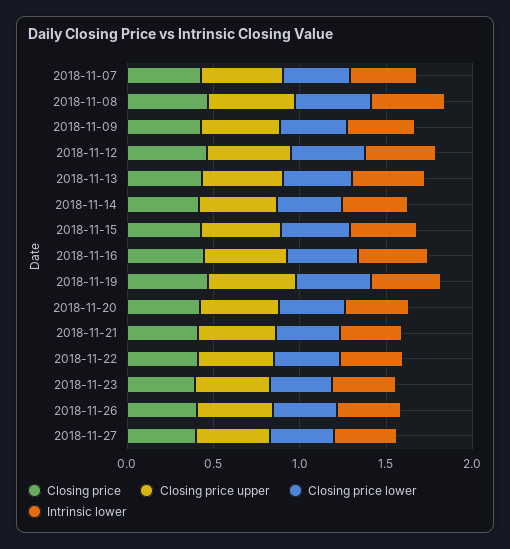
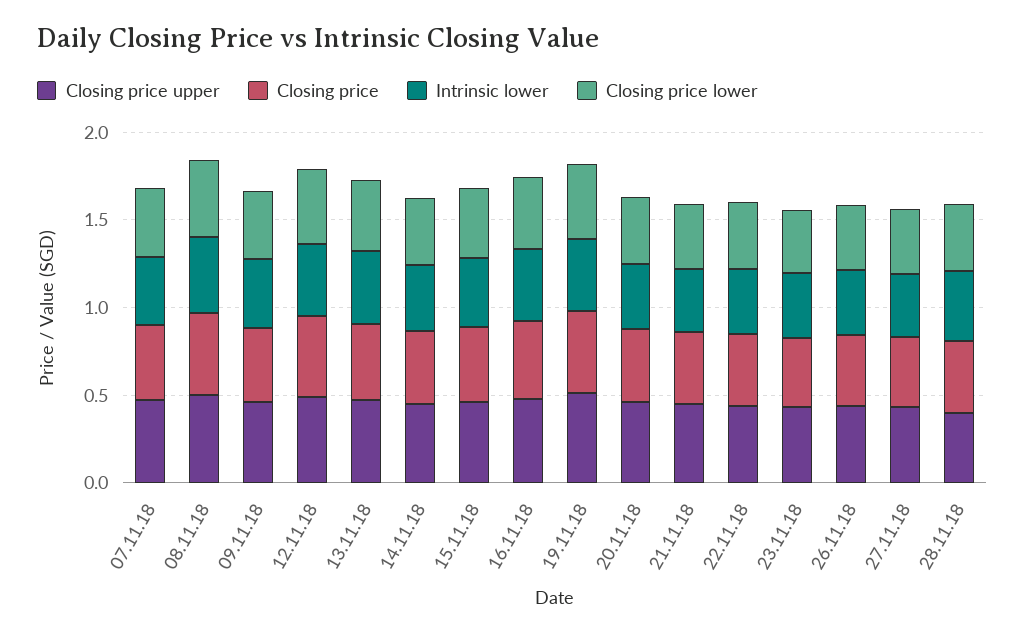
  {
    "Closing price": {
      "2018-11-07": 0.4,
      "2018-11-08": 0.5,
      "2018-11-09": 0.4,
      "2018-11-12": 0.5,
      "2018-11-13": 0.4,
      "2018-11-14": 0.4,
      "2018-11-15": 0.4,
      "2018-11-16": 0.4,
      "2018-11-19": 0.5,
      "2018-11-20": 0.4,
      "2018-11-21": 0.4,
      "2018-11-22": 0.4,
      "2018-11-23": 0.4,
      "2018-11-26": 0.4,
-     "2018-11-27": 0.4
+     "2018-11-27": 0.4,
+     "28.11.18": 0.4
    },
    "Closing price upper": {
      "2018-11-07": 0.5,
      "2018-11-08": 0.5,
      "2018-11-09": 0.5,
      "2018-11-12": 0.5,
      "2018-11-13": 0.5,
      "2018-11-14": 0.5,
      "2018-11-15": 0.5,
      "2018-11-16": 0.5,
      "2018-11-19": 0.5,
      "2018-11-20": 0.5,
      "2018-11-21": 0.5,
      "2018-11-22": 0.4,
      "2018-11-23": 0.4,
      "2018-11-26": 0.4,
-     "2018-11-27": 0.4
+     "2018-11-27": 0.4,
+     "28.11.18": 0.4
    },
    "Closing price lower": {
      "2018-11-07": 0.4,
      "2018-11-08": 0.4,
      "2018-11-09": 0.4,
      "2018-11-12": 0.4,
      "2018-11-13": 0.4,
      "2018-11-14": 0.4,
      "2018-11-15": 0.4,
      "2018-11-16": 0.4,
      "2018-11-19": 0.4,
      "2018-11-20": 0.4,
      "2018-11-21": 0.4,
      "2018-11-22": 0.4,
      "2018-11-23": 0.4,
      "2018-11-26": 0.4,
-     "2018-11-27": 0.4
+     "2018-11-27": 0.4,
+     "28.11.18": 0.4
    },
    "Intrinsic lower": {
      "2018-11-07": 0.4,
      "2018-11-08": 0.4,
      "2018-11-09": 0.4,
      "2018-11-12": 0.4,
      "2018-11-13": 0.4,
      "2018-11-14": 0.4,
      "2018-11-15": 0.4,
      "2018-11-16": 0.4,
      "2018-11-19": 0.4,
      "2018-11-20": 0.4,
      "2018-11-21": 0.4,
      "2018-11-22": 0.4,
      "2018-11-23": 0.4,
      "2018-11-26": 0.4,
-     "2018-11-27": 0.4
+     "2018-11-27": 0.4,
+     "28.11.18": 0.4
    }
  }

